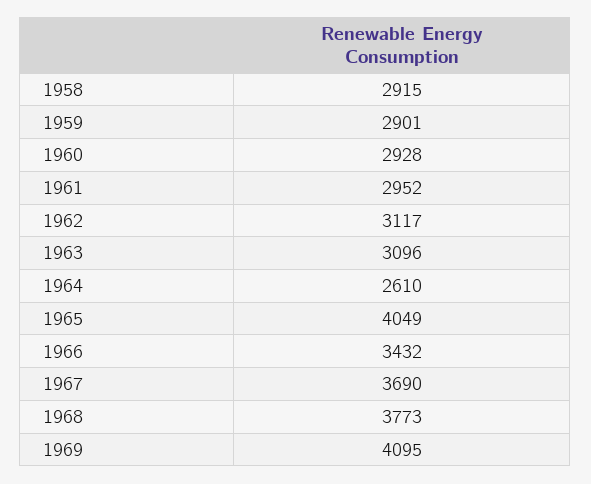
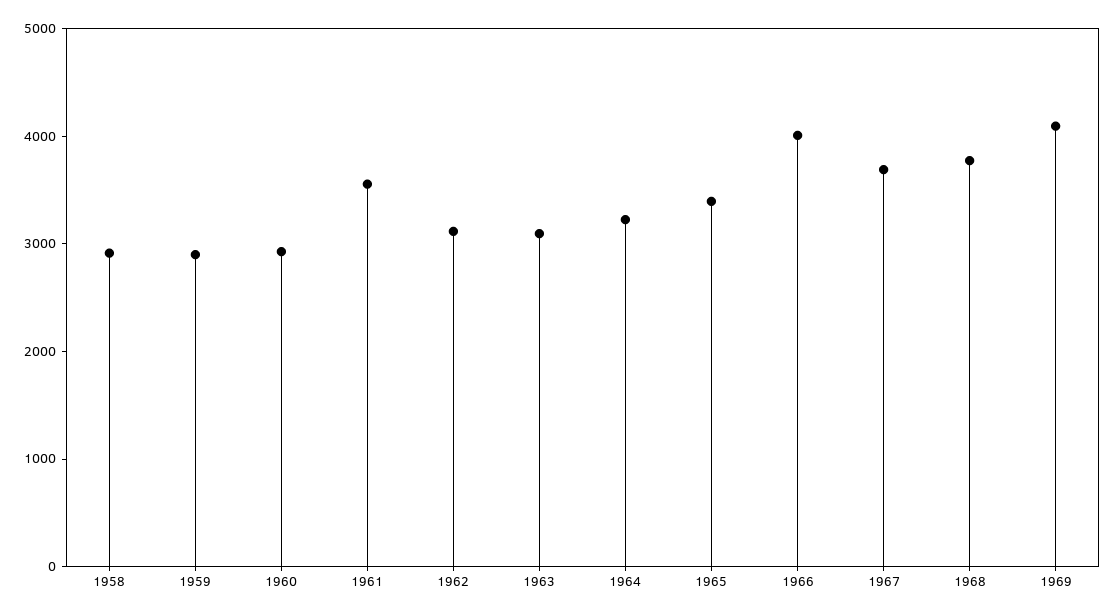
  {
    "1958": 2915,
    "1959": 2901,
    "1960": 2928,
-   "1961": 2952,
+   "1961": 3600,
    "1962": 3117,
    "1963": 3096,
-   "1964": 2610,
+   "1964": 3200,
-   "1965": 4049,
+   "1965": 3400,
-   "1966": 3432,
+   "1966": 4000,
    "1967": 3690,
    "1968": 3773,
    "1969": 4095
  }

